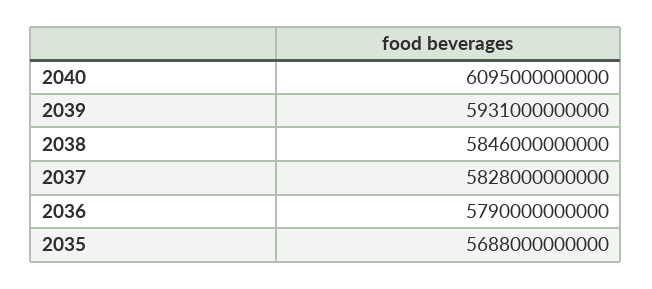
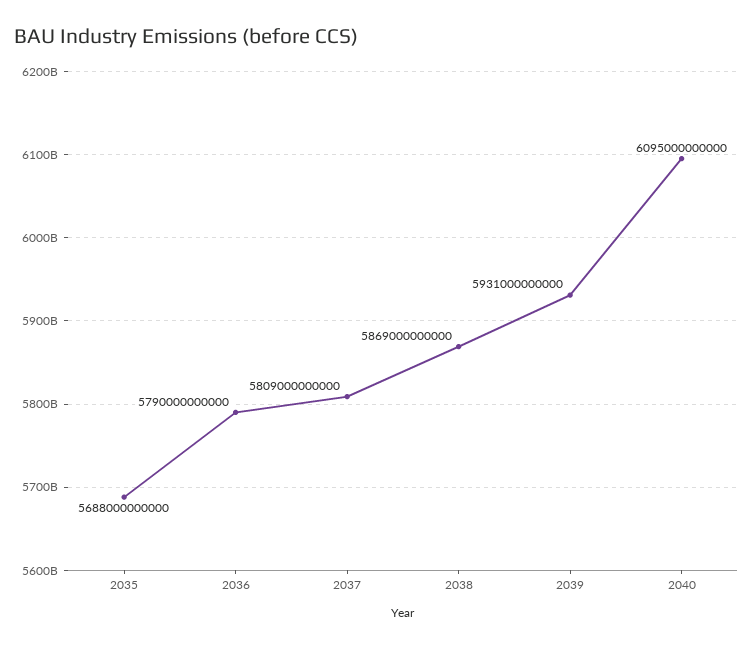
  {
    "2040": 6095000000000,
    "2039": 5931000000000,
-   "2038": 5846000000000,
+   "2038": 5869000000000,
-   "2037": 5828000000000,
+   "2037": 5809000000000,
    "2036": 5790000000000,
    "2035": 5688000000000
  }

